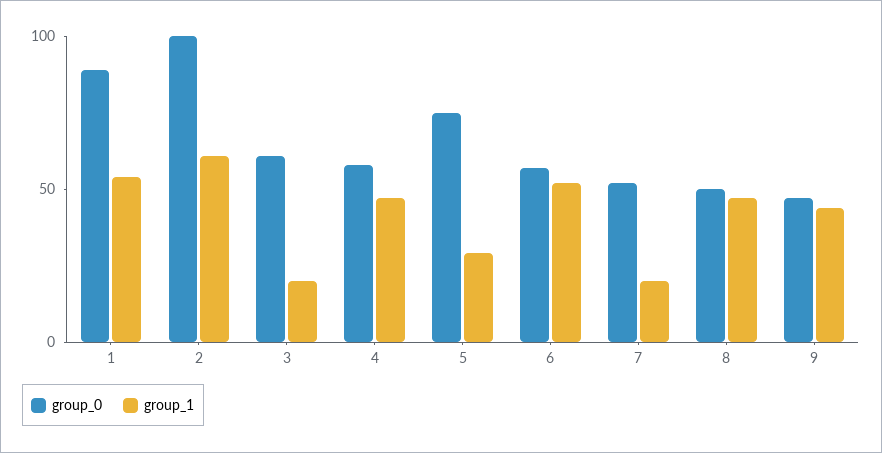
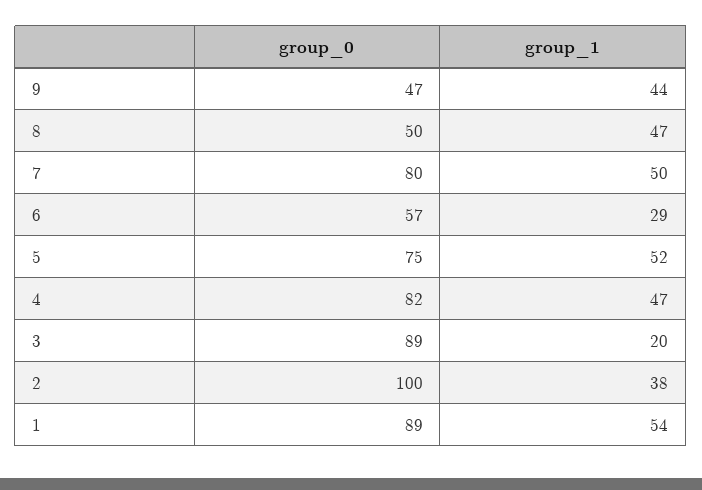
  {
    "group_0": {
      "1": 89,
      "2": 100,
-     "3": 60,
+     "3": 89,
-     "4": 60,
+     "4": 82,
      "5": 75,
      "6": 57,
-     "7": 50,
+     "7": 80,
      "8": 50,
      "9": 47
    },
    "group_1": {
      "1": 54,
-     "2": 60,
+     "2": 38,
      "3": 20,
      "4": 47,
-     "5": 30,
+     "5": 52,
-     "6": 50,
+     "6": 29,
-     "7": 20,
+     "7": 50,
      "8": 47,
      "9": 44
    }
  }

